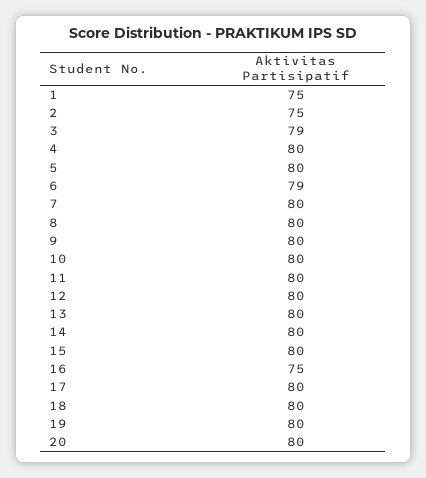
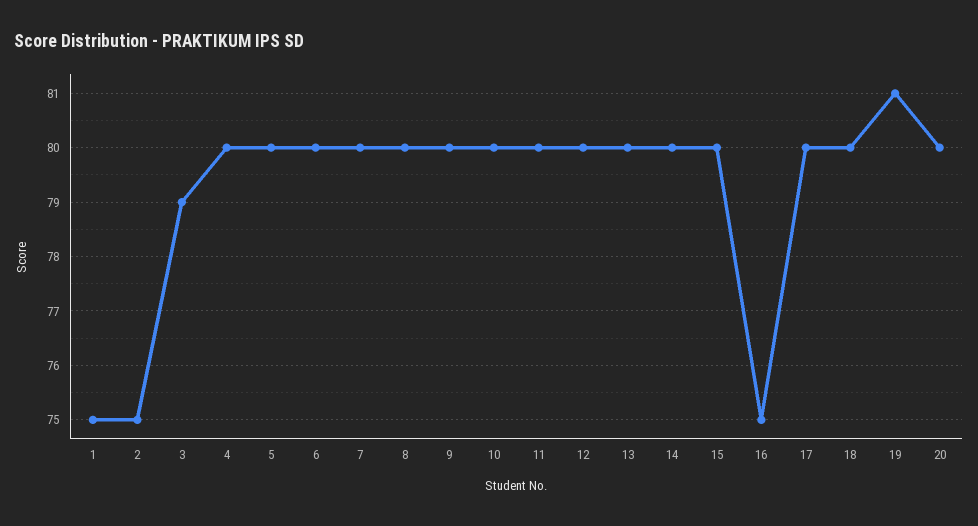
  {
    "1": 75,
    "2": 75,
    "3": 79,
    "4": 80,
    "5": 80,
-   "6": 79,
+   "6": 80,
    "7": 80,
    "8": 80,
    "9": 80,
    "10": 80,
    "11": 80,
    "12": 80,
    "13": 80,
    "14": 80,
    "15": 80,
    "16": 75,
    "17": 80,
    "18": 80,
-   "19": 80,
+   "19": 81,
    "20": 80
  }

